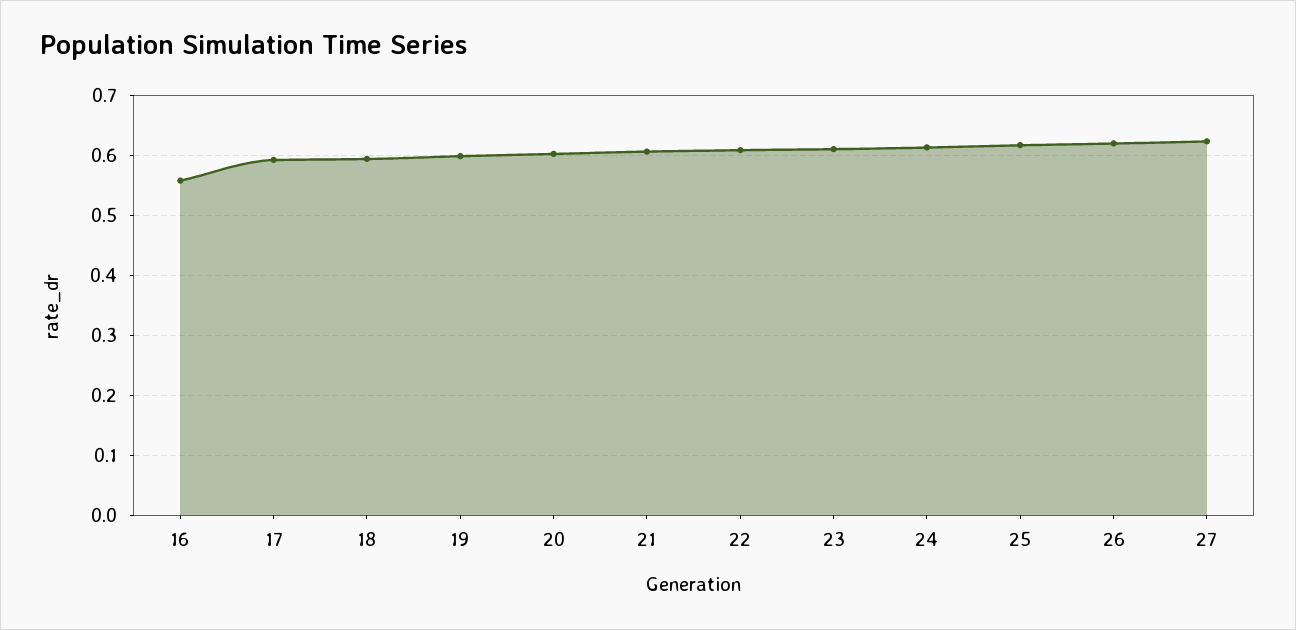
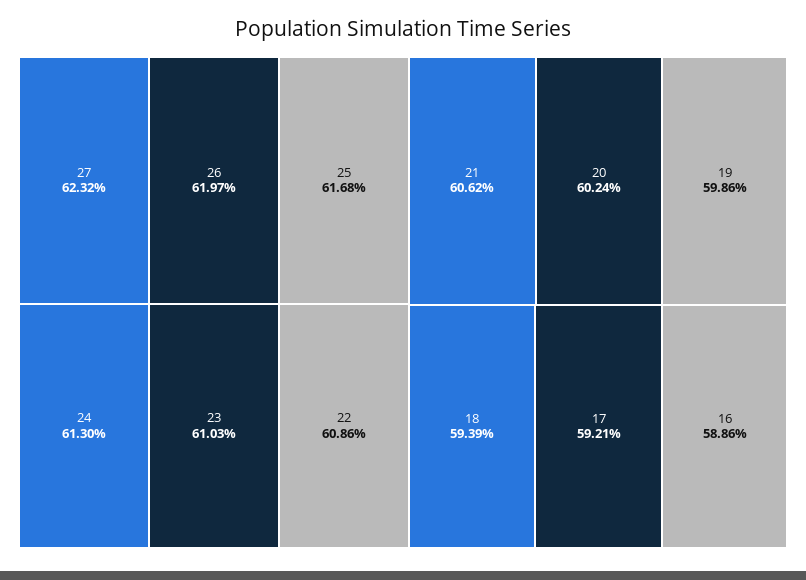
  {
-   "16": 0.56,
+   "16": 0.5886,
    "17": 0.5921,
    "18": 0.5939,
    "19": 0.5986,
    "20": 0.6024,
    "21": 0.6062,
    "22": 0.6086,
    "23": 0.6103,
    "24": 0.613,
    "25": 0.6168,
    "26": 0.6197,
    "27": 0.6232
  }

